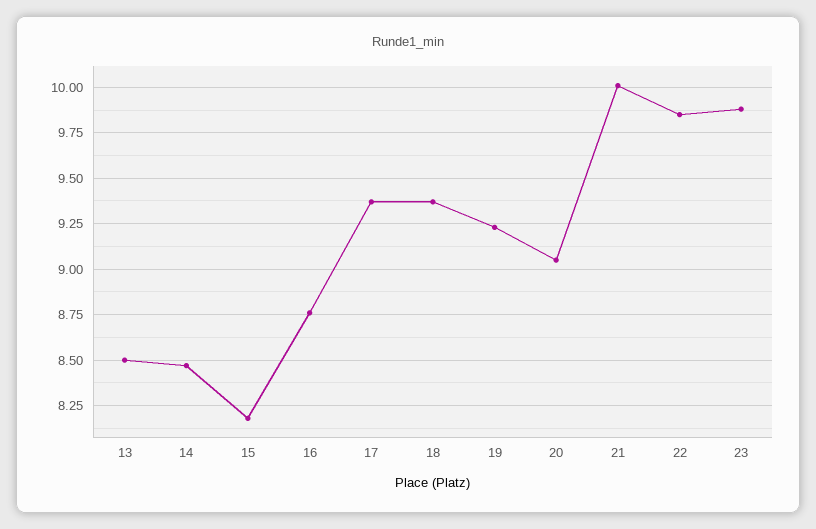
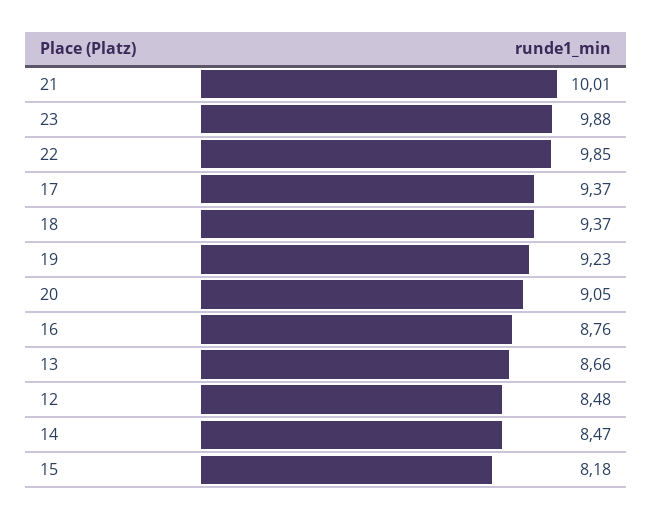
  {
-   "13": 8.5,
+   "13": 8.66,
    "14": 8.47,
    "15": 8.18,
    "16": 8.76,
    "17": 9.37,
    "18": 9.37,
    "19": 9.23,
    "20": 9.05,
    "21": 10.01,
    "22": 9.85,
-   "23": 9.88
+   "23": 9.88,
+   "12": 8.48
  }

